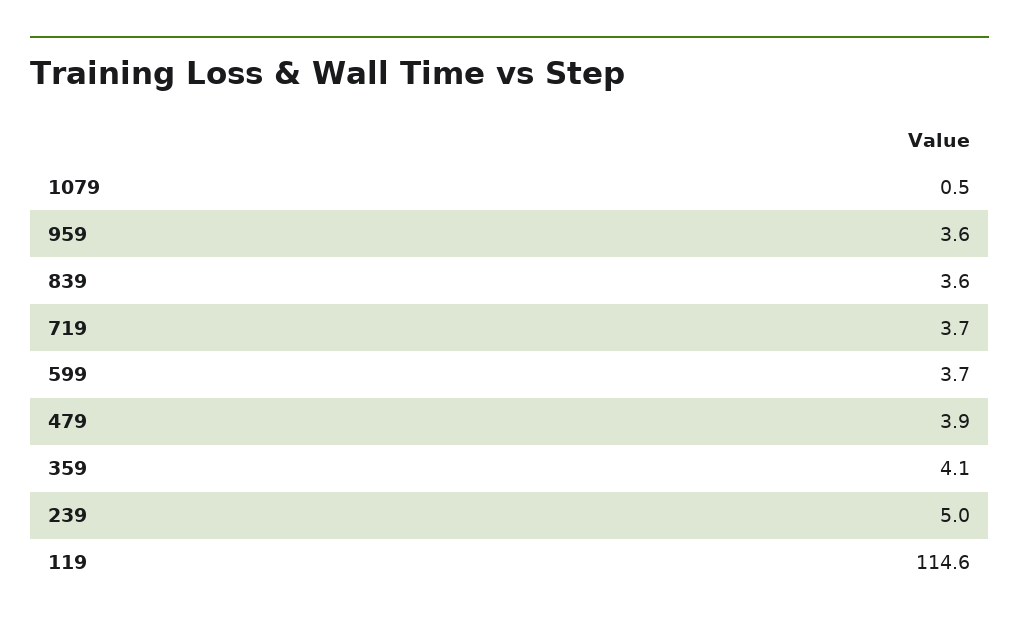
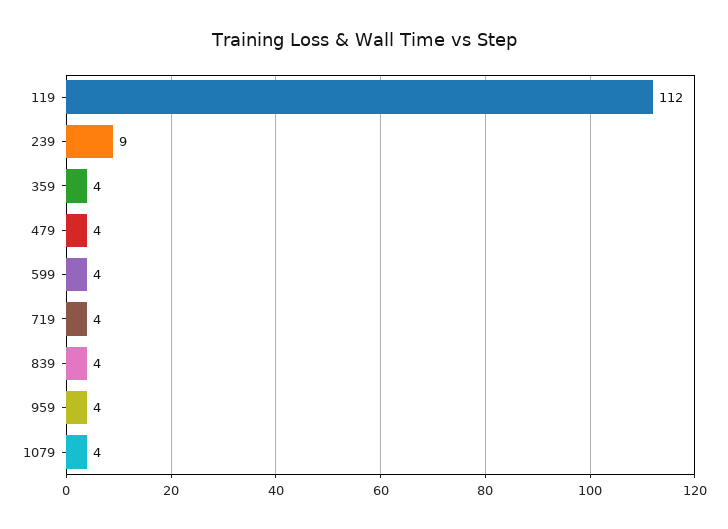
  {
-   "1079": 0.5,
+   "1079": 4,
    "959": 3.6,
    "839": 3.6,
    "719": 3.7,
    "599": 3.7,
    "479": 3.9,
    "359": 4.1,
-   "239": 5,
+   "239": 9,
-   "119": 114.6
+   "119": 112
  }

